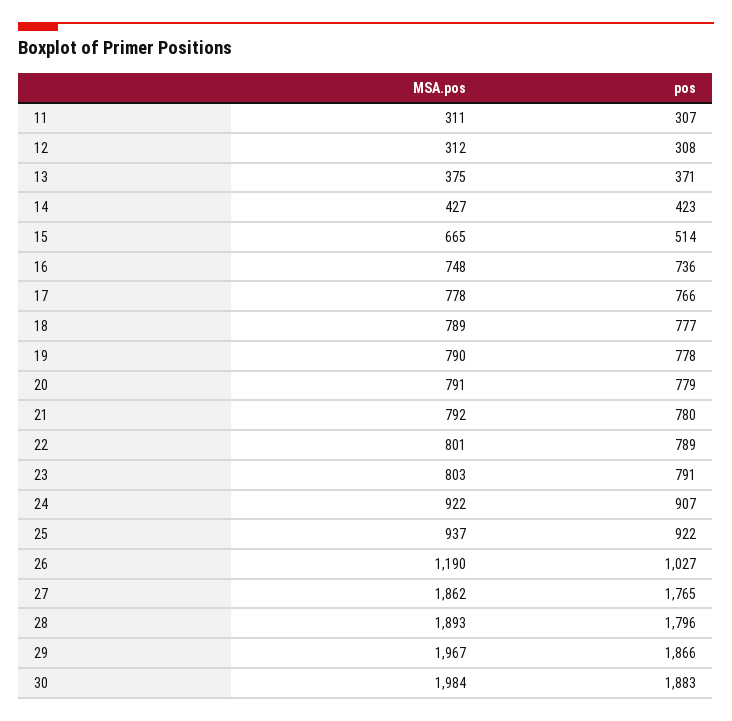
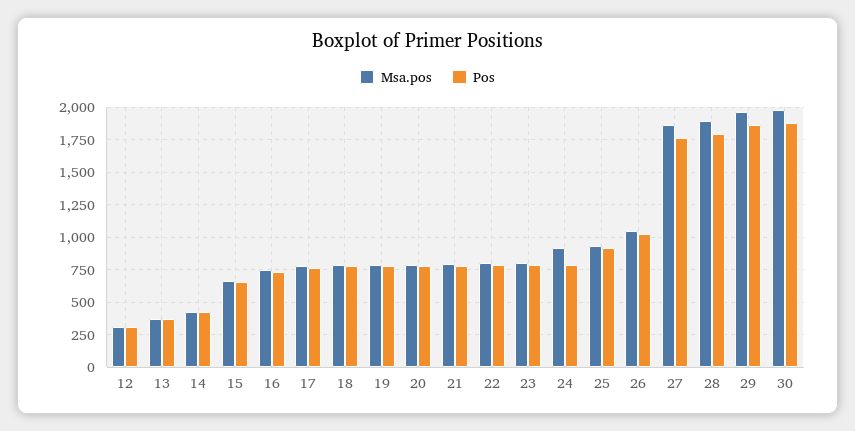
  {
    "MSA.pos": {
-     "11": 311,
      "12": 312,
      "13": 375,
      "14": 427,
      "15": 665,
      "16": 748,
      "17": 778,
      "18": 789,
      "19": 790,
      "20": 791,
      "21": 792,
      "22": 801,
      "23": 803,
      "24": 922,
      "25": 937,
-     "26": 1190,
+     "26": 1050,
      "27": 1862,
      "28": 1893,
      "29": 1967,
      "30": 1984
    },
    "pos": {
-     "11": 307,
      "12": 308,
      "13": 371,
      "14": 423,
-     "15": 514,
+     "15": 650,
      "16": 736,
      "17": 766,
      "18": 777,
      "19": 778,
      "20": 779,
      "21": 780,
      "22": 789,
      "23": 791,
-     "24": 907,
+     "24": 800,
      "25": 922,
      "26": 1027,
      "27": 1765,
      "28": 1796,
      "29": 1866,
      "30": 1883
    }
  }

